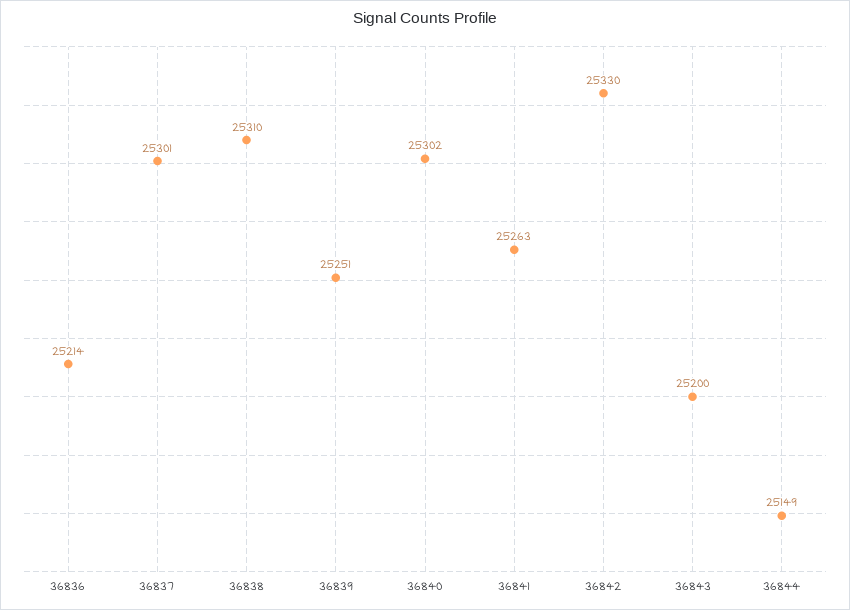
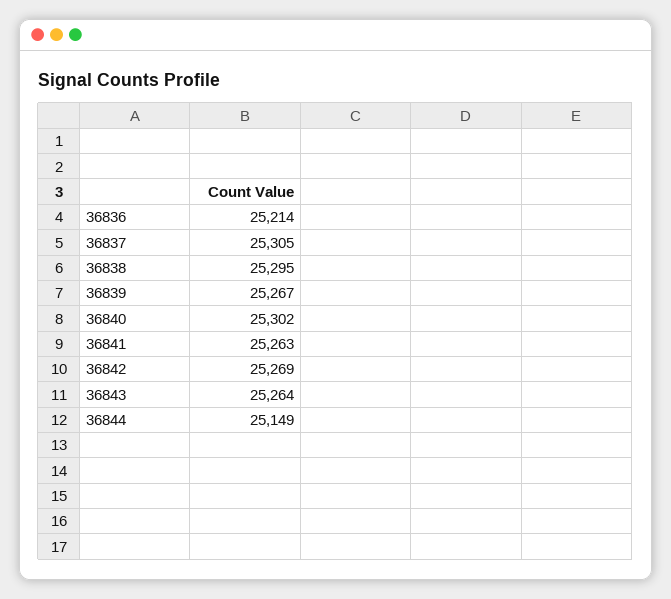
  {
    "36836": 25214,
-   "36837": 25301,
+   "36837": 25305,
-   "36838": 25310,
+   "36838": 25295,
-   "36839": 25251,
+   "36839": 25267,
    "36840": 25302,
    "36841": 25263,
-   "36842": 25330,
+   "36842": 25269,
-   "36843": 25200,
+   "36843": 25264,
    "36844": 25149
  }

